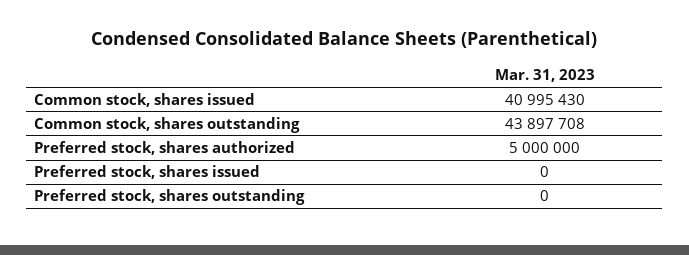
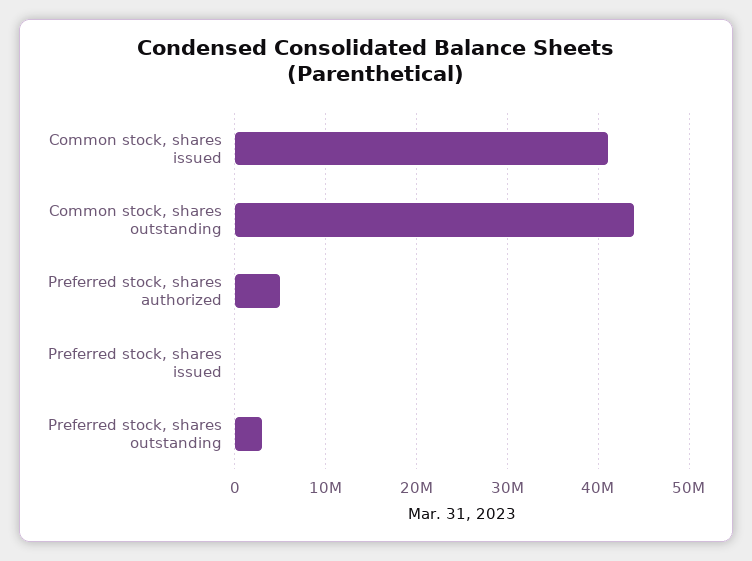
  {
    "Common stock, shares issued": 40995430,
    "Common stock, shares outstanding": 43897708,
    "Preferred stock, shares authorized": 5000000,
    "Preferred stock, shares issued": 0,
-   "Preferred stock, shares outstanding": 0
+   "Preferred stock, shares outstanding": 3000000
  }

